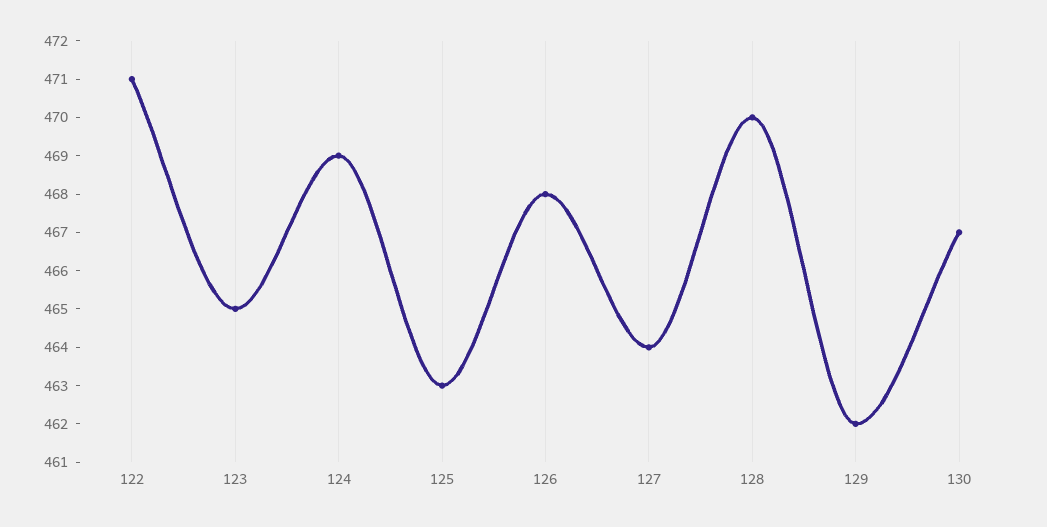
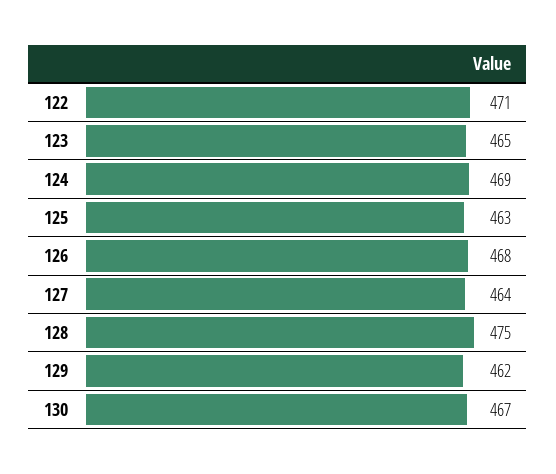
  {
    "122": 471,
    "123": 465,
    "124": 469,
    "125": 463,
    "126": 468,
    "127": 464,
-   "128": 470,
+   "128": 475,
    "129": 462,
    "130": 467
  }

